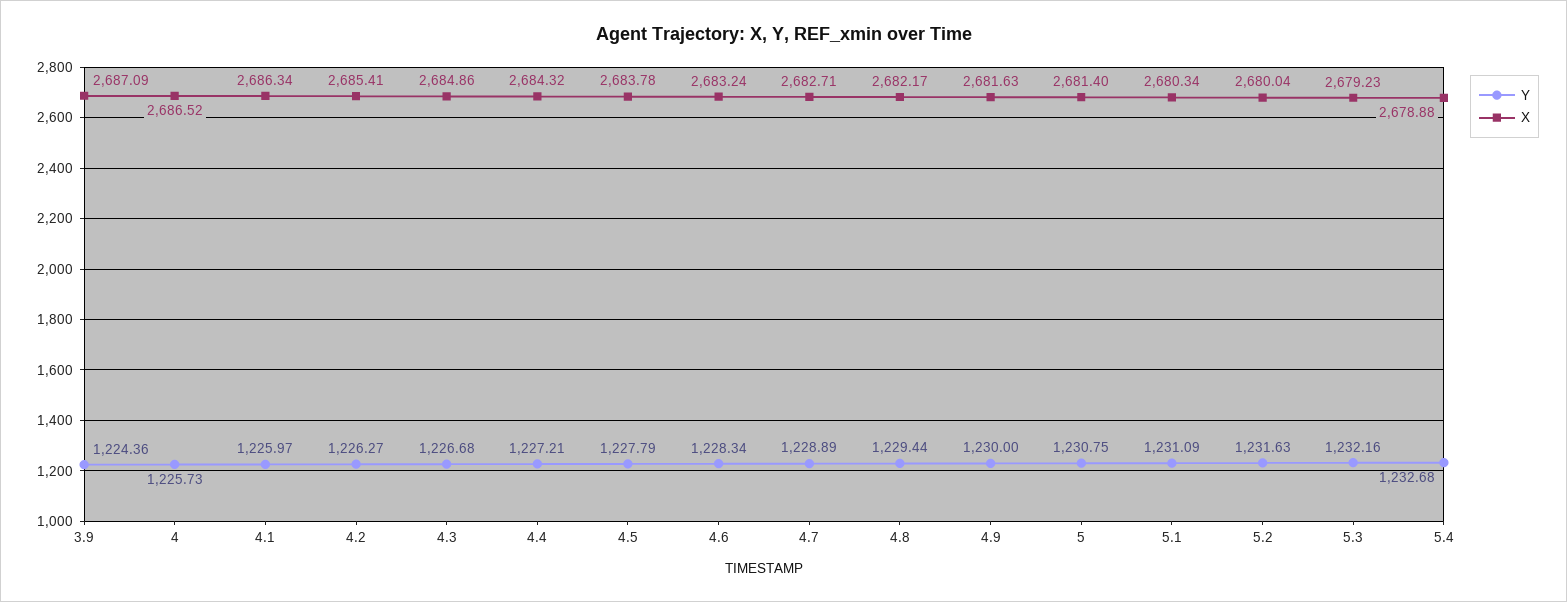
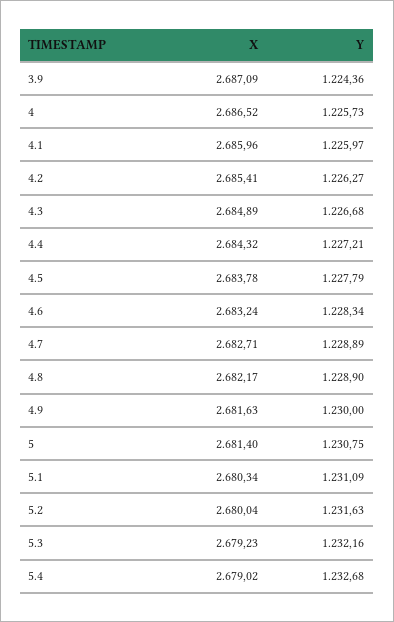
  {
    "Y": {
      "3.9": 1224.36,
      "4": 1225.73,
      "4.1": 1225.97,
      "4.2": 1226.27,
      "4.3": 1226.68,
      "4.4": 1227.21,
      "4.5": 1227.79,
      "4.6": 1228.34,
      "4.7": 1228.89,
-     "4.8": 1229.44,
+     "4.8": 1228.9,
      "4.9": 1230,
      "5": 1230.75,
      "5.1": 1231.09,
      "5.2": 1231.63,
      "5.3": 1232.16,
      "5.4": 1232.68
    },
    "X": {
      "3.9": 2687.09,
      "4": 2686.52,
-     "4.1": 2686.34,
+     "4.1": 2685.96,
      "4.2": 2685.41,
-     "4.3": 2684.86,
+     "4.3": 2684.89,
      "4.4": 2684.32,
      "4.5": 2683.78,
      "4.6": 2683.24,
      "4.7": 2682.71,
      "4.8": 2682.17,
      "4.9": 2681.63,
      "5": 2681.4,
      "5.1": 2680.34,
      "5.2": 2680.04,
      "5.3": 2679.23,
-     "5.4": 2678.88
+     "5.4": 2679.02
    }
  }

